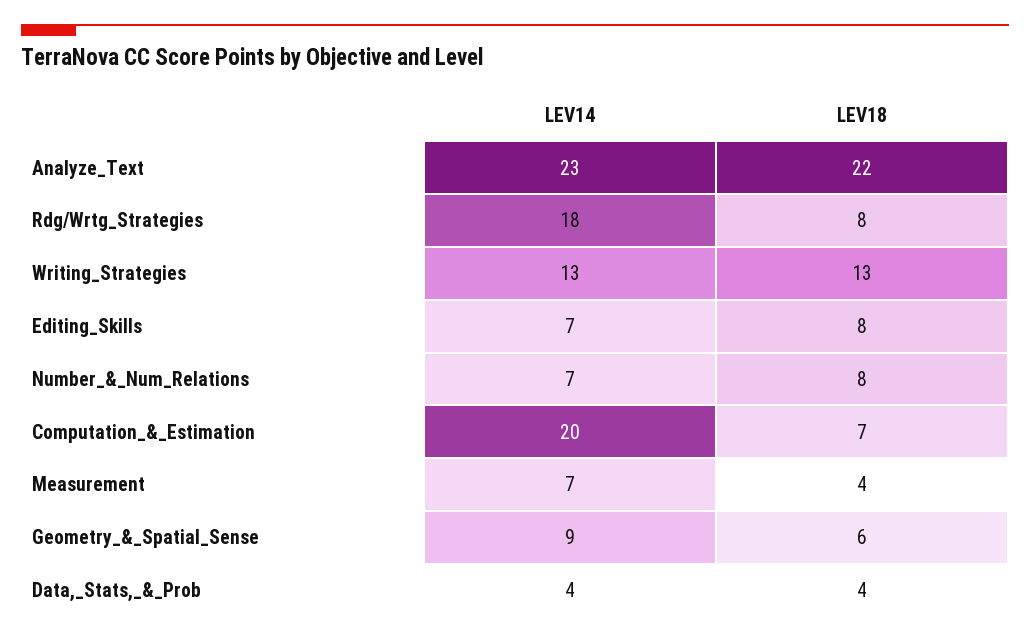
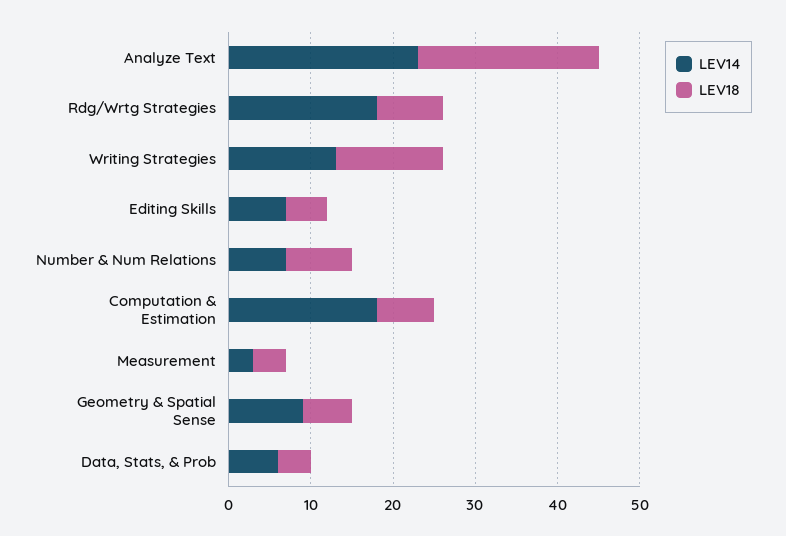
  {
    "LEV14": {
      "Analyze_Text": 23,
      "Rdg/Wrtg_Strategies": 18,
      "Writing_Strategies": 13,
      "Editing_Skills": 7,
      "Number_&_Num_Relations": 7,
-     "Computation_&_Estimation": 20,
+     "Computation_&_Estimation": 18,
-     "Measurement": 7,
+     "Measurement": 3,
      "Geometry_&_Spatial_Sense": 9,
-     "Data,_Stats,_&_Prob": 4
+     "Data,_Stats,_&_Prob": 6
    },
    "LEV18": {
      "Analyze_Text": 22,
      "Rdg/Wrtg_Strategies": 8,
      "Writing_Strategies": 13,
-     "Editing_Skills": 8,
+     "Editing_Skills": 5,
      "Number_&_Num_Relations": 8,
      "Computation_&_Estimation": 7,
      "Measurement": 4,
      "Geometry_&_Spatial_Sense": 6,
      "Data,_Stats,_&_Prob": 4
    }
  }

